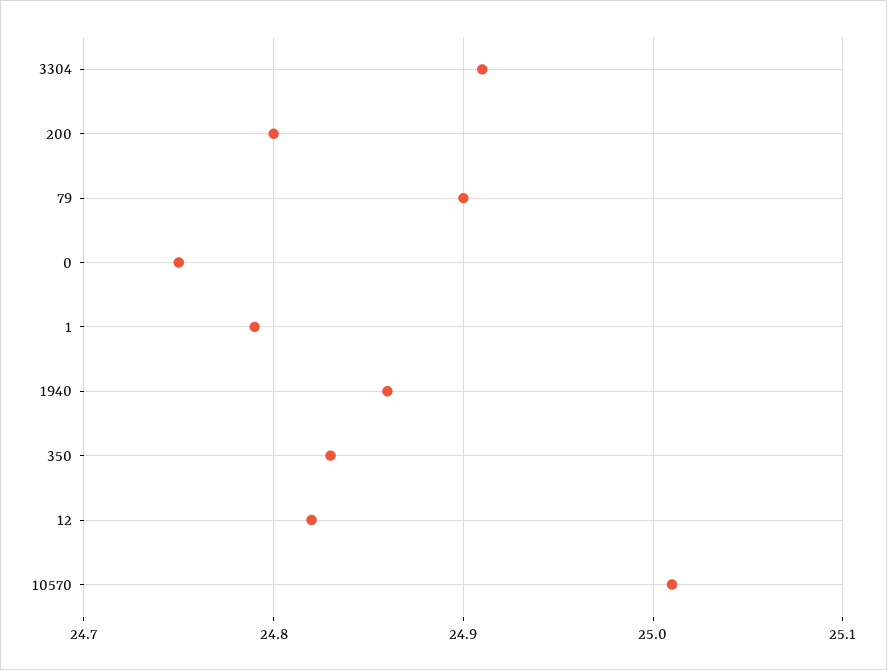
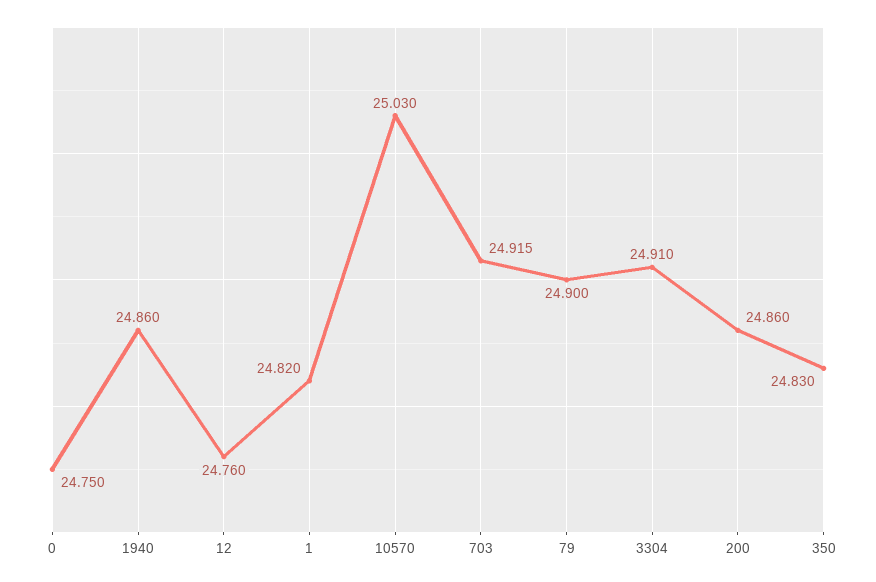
  {
    "3304": 24.91,
-   "200": 24.8,
+   "200": 24.86,
    "79": 24.9,
    "0": 24.75,
-   "1": 24.79,
+   "1": 24.82,
    "1940": 24.86,
    "350": 24.83,
-   "12": 24.82,
+   "12": 24.76,
-   "10570": 25.01
+   "10570": 25.03,
+   "703": 24.915
  }

